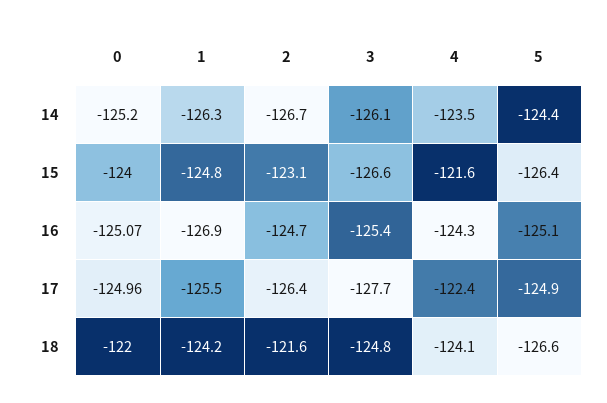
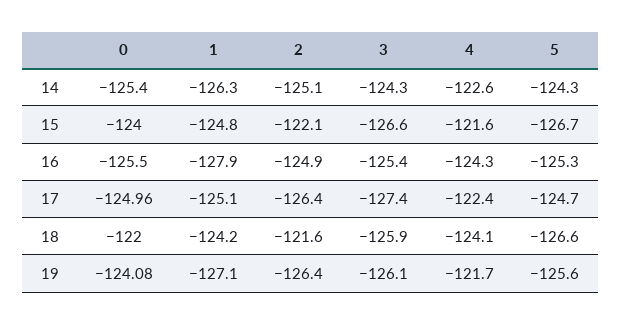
  {
    "0": {
-     "14": -125.2,
+     "14": -125.4,
      "15": -124,
-     "16": -125.07,
+     "16": -125.5,
      "17": -124.96,
-     "18": -122
+     "18": -122,
+     "19": -124.08
    },
    "1": {
      "14": -126.3,
      "15": -124.8,
-     "16": -126.9,
+     "16": -127.9,
-     "17": -125.5,
+     "17": -125.1,
-     "18": -124.2
+     "18": -124.2,
+     "19": -127.1
    },
    "2": {
-     "14": -126.7,
+     "14": -125.1,
-     "15": -123.1,
+     "15": -122.1,
-     "16": -124.7,
+     "16": -124.9,
      "17": -126.4,
-     "18": -121.6
+     "18": -121.6,
+     "19": -126.4
    },
    "3": {
-     "14": -126.1,
+     "14": -124.3,
      "15": -126.6,
      "16": -125.4,
-     "17": -127.7,
+     "17": -127.4,
-     "18": -124.8
+     "18": -125.9,
+     "19": -126.1
    },
    "4": {
-     "14": -123.5,
+     "14": -122.6,
      "15": -121.6,
      "16": -124.3,
      "17": -122.4,
-     "18": -124.1
+     "18": -124.1,
+     "19": -121.7
    },
    "5": {
-     "14": -124.4,
+     "14": -124.3,
-     "15": -126.4,
+     "15": -126.7,
-     "16": -125.1,
+     "16": -125.3,
-     "17": -124.9,
+     "17": -124.7,
-     "18": -126.6
+     "18": -126.6,
+     "19": -125.6
    }
  }

